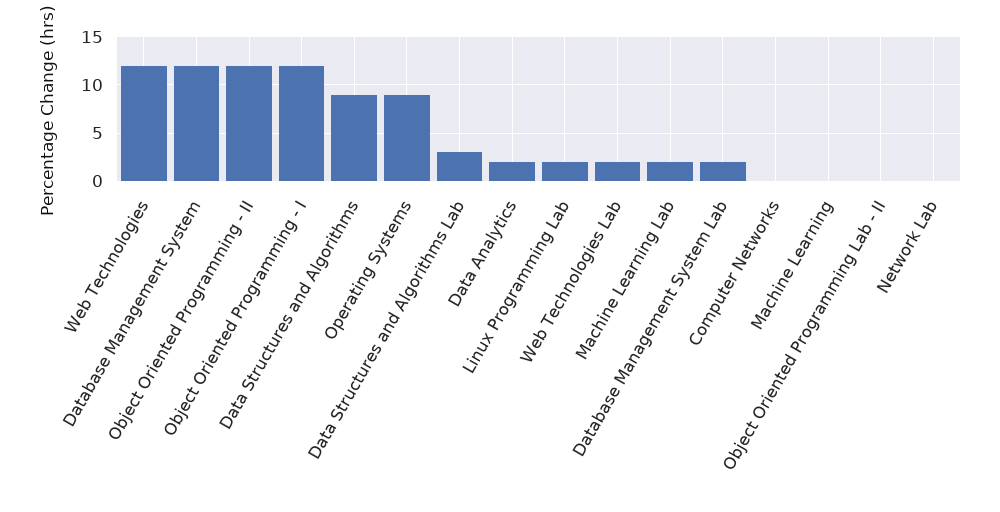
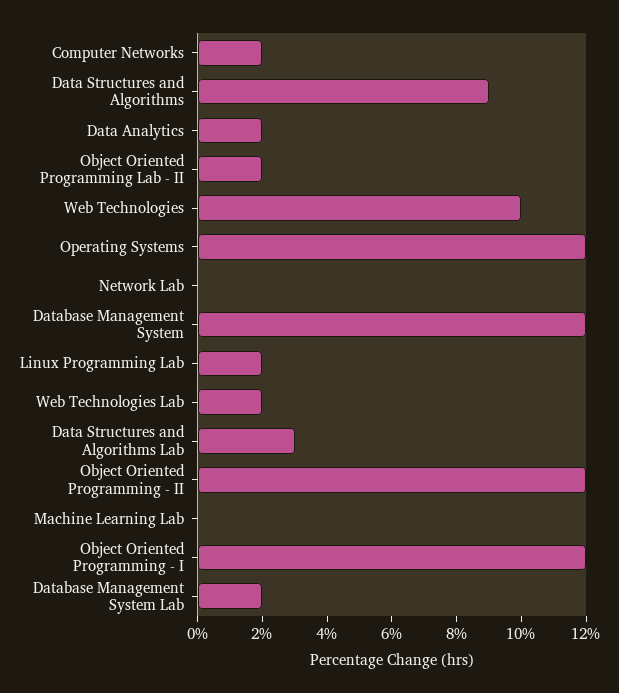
  {
-   "Web Technologies": 12,
+   "Web Technologies": 10,
    "Database Management System": 12,
    "Object Oriented Programming - II": 12,
    "Object Oriented Programming - I": 12,
    "Data Structures and Algorithms": 9,
-   "Operating Systems": 9,
+   "Operating Systems": 12,
    "Data Structures and Algorithms Lab": 3,
    "Data Analytics": 2,
    "Linux Programming Lab": 2,
    "Web Technologies Lab": 2,
-   "Machine Learning Lab": 2,
+   "Machine Learning Lab": 0,
    "Database Management System Lab": 2,
-   "Computer Networks": 0,
+   "Computer Networks": 2,
-   "Machine Learning": 0,
-   "Object Oriented Programming Lab - II": 0,
+   "Object Oriented Programming Lab - II": 2,
    "Network Lab": 0
  }

